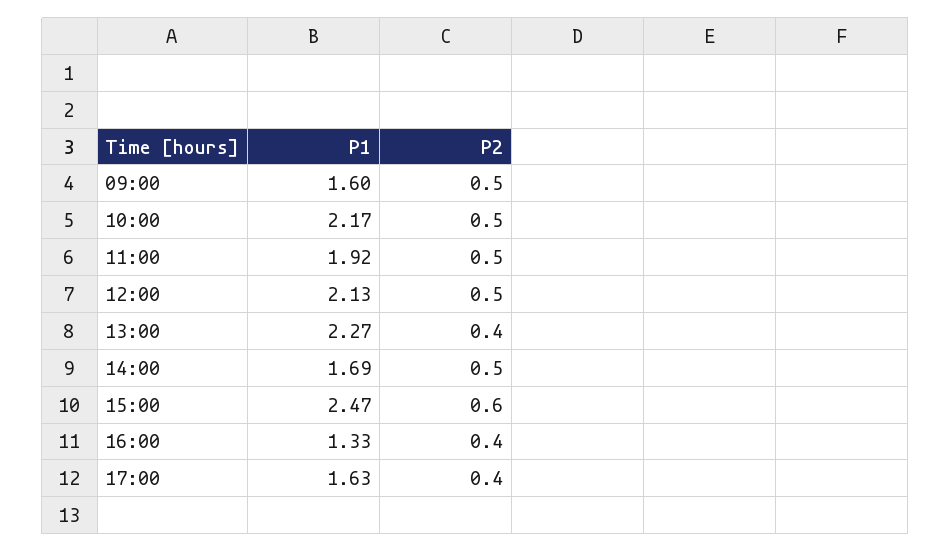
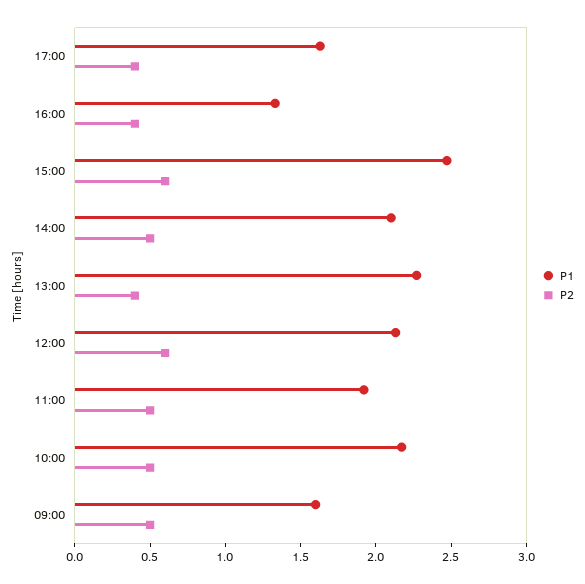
  {
    "P1": {
      "09:00": 1.6,
      "10:00": 2.17,
      "11:00": 1.92,
      "12:00": 2.13,
      "13:00": 2.27,
-     "14:00": 1.69,
+     "14:00": 2.1,
      "15:00": 2.47,
      "16:00": 1.33,
      "17:00": 1.63
    },
    "P2": {
      "09:00": 0.5,
      "10:00": 0.5,
      "11:00": 0.5,
-     "12:00": 0.5,
+     "12:00": 0.6,
      "13:00": 0.4,
      "14:00": 0.5,
      "15:00": 0.6,
      "16:00": 0.4,
      "17:00": 0.4
    }
  }

